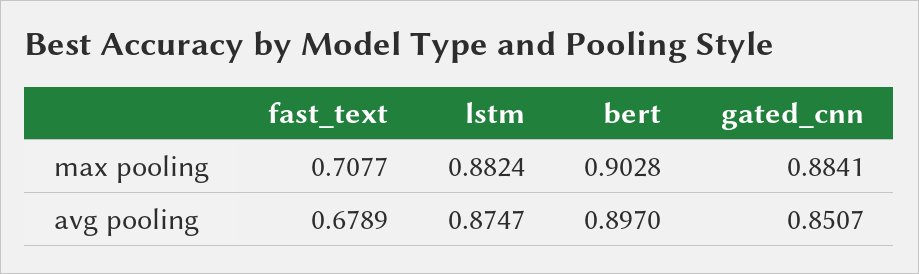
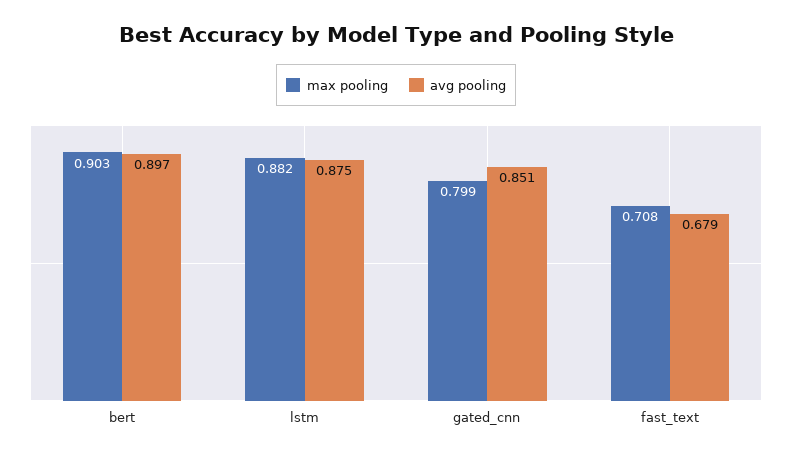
  {
    "max pooling": {
      "fast_text": 0.7077,
      "lstm": 0.8824,
      "bert": 0.9028,
-     "gated_cnn": 0.8841
+     "gated_cnn": 0.799
    },
    "avg pooling": {
      "fast_text": 0.6789,
      "lstm": 0.8747,
      "bert": 0.897,
      "gated_cnn": 0.8507
    }
  }

